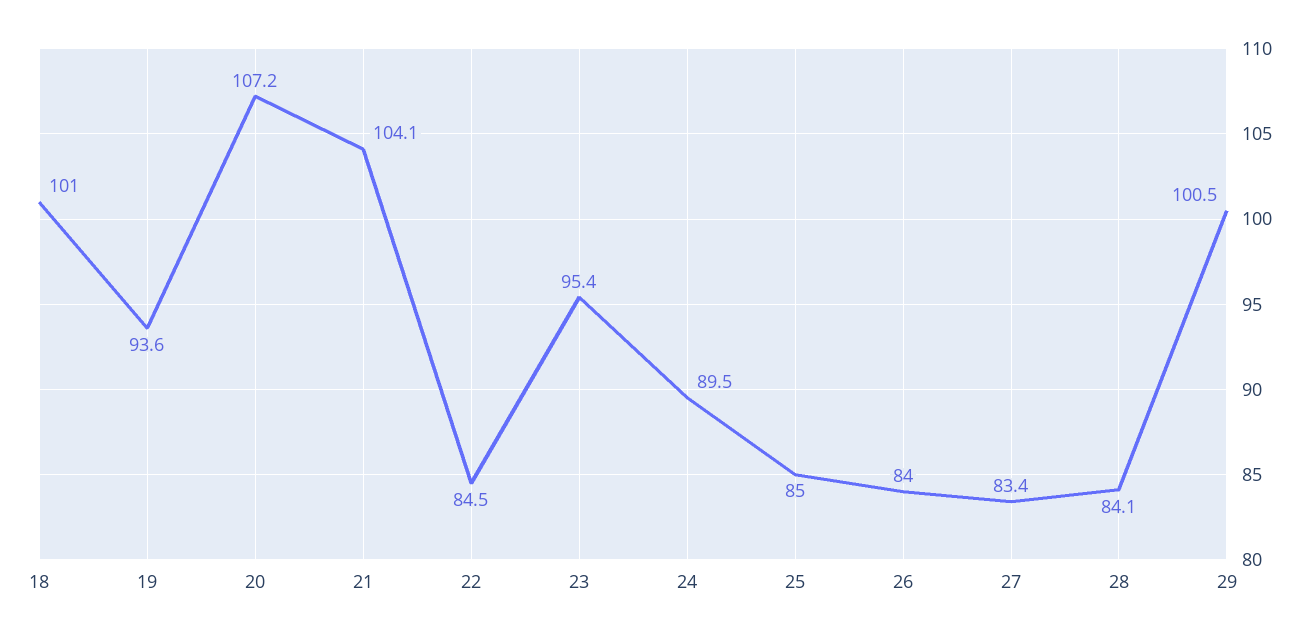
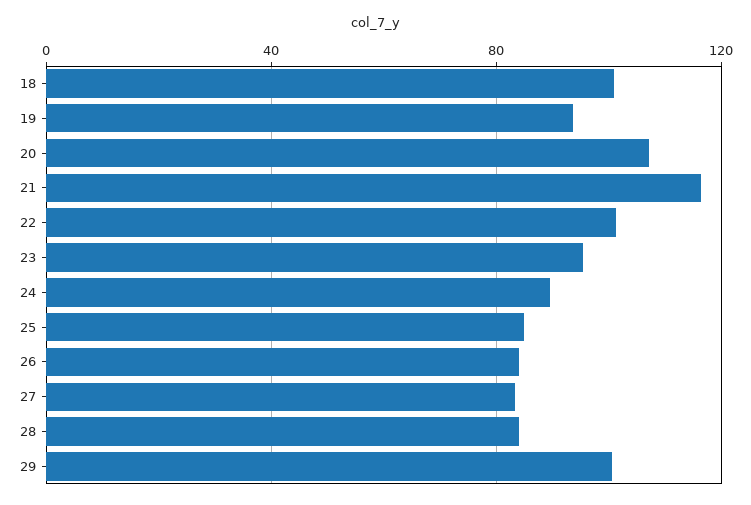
  {
    "18": 101,
    "19": 93.6,
    "20": 107.2,
-   "21": 104.1,
+   "21": 115,
-   "22": 84.5,
+   "22": 100,
    "23": 95.4,
    "24": 89.5,
    "25": 85,
    "26": 84,
    "27": 83.4,
    "28": 84.1,
    "29": 100.5
  }

